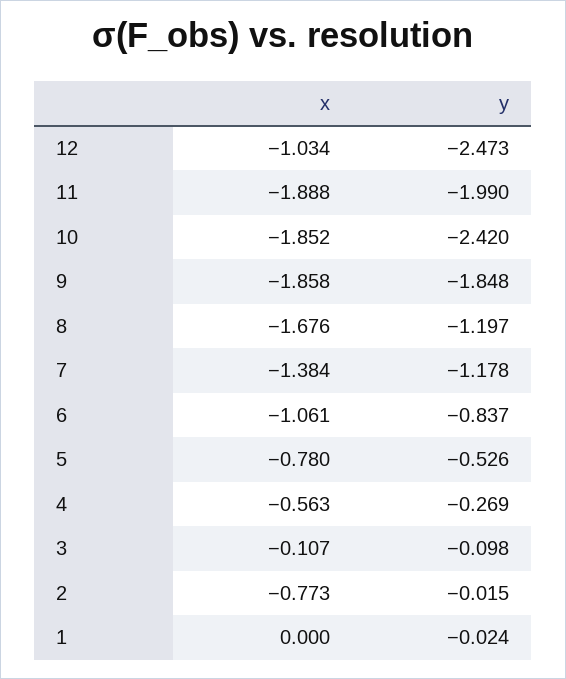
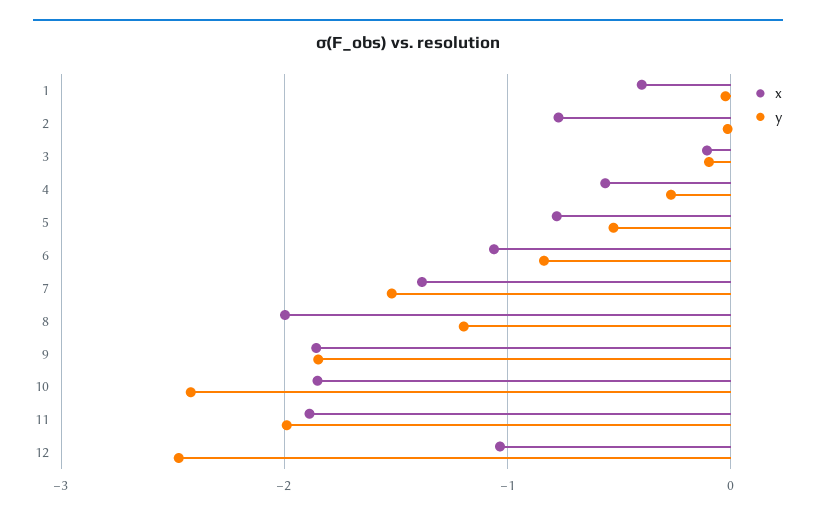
  {
    "x": {
      "12": -1.034,
      "11": -1.888,
      "10": -1.852,
      "9": -1.858,
-     "8": -1.676,
+     "8": -2,
      "7": -1.384,
      "6": -1.061,
      "5": -0.78,
      "4": -0.563,
      "3": -0.107,
      "2": -0.773,
-     "1": 0
+     "1": -0.4
    },
    "y": {
      "12": -2.473,
      "11": -1.99,
      "10": -2.42,
      "9": -1.848,
      "8": -1.197,
-     "7": -1.178,
+     "7": -1.5,
      "6": -0.837,
      "5": -0.526,
      "4": -0.269,
      "3": -0.098,
      "2": -0.015,
      "1": -0.024
    }
  }

